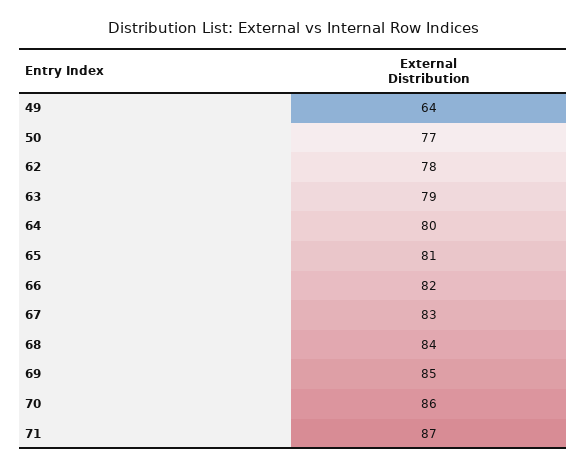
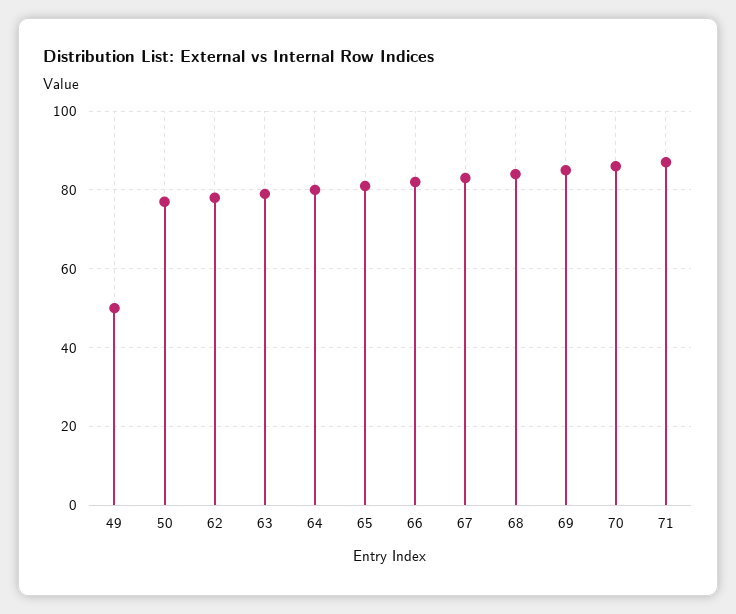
  {
-   "49": 64,
+   "49": 50,
    "50": 77,
    "62": 78,
    "63": 79,
    "64": 80,
    "65": 81,
    "66": 82,
    "67": 83,
    "68": 84,
    "69": 85,
    "70": 86,
    "71": 87
  }

